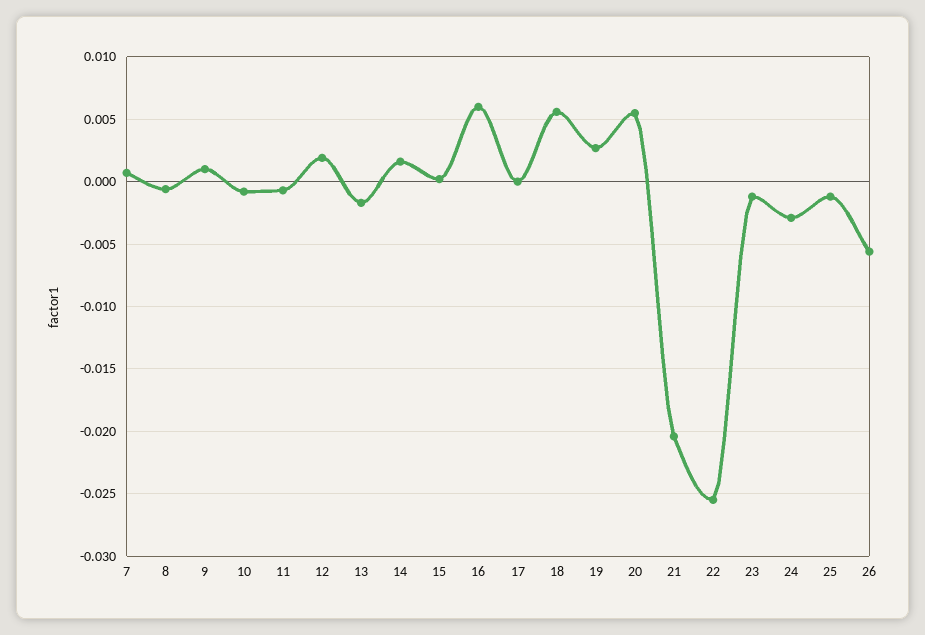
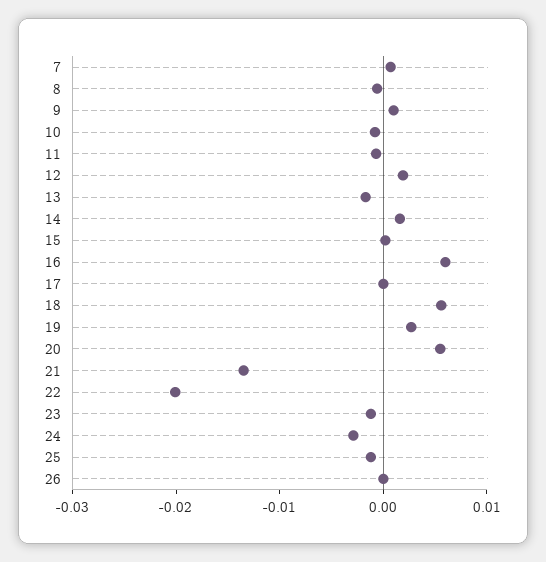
  {
    "7": 0.0005,
    "8": -0.0005,
    "9": 0.001,
    "10": -0.001,
    "11": -0.0005,
    "12": 0.002,
    "13": -0.0015,
    "14": 0.0015,
    "15": 0,
    "16": 0.006,
    "17": 0,
    "18": 0.0055,
    "19": 0.0025,
    "20": 0.0055,
-   "21": -0.0205,
+   "21": -0.014,
-   "22": -0.0255,
+   "22": -0.02,
    "23": -0.001,
    "24": -0.003,
    "25": -0.001,
-   "26": -0.0055
+   "26": 0
  }

